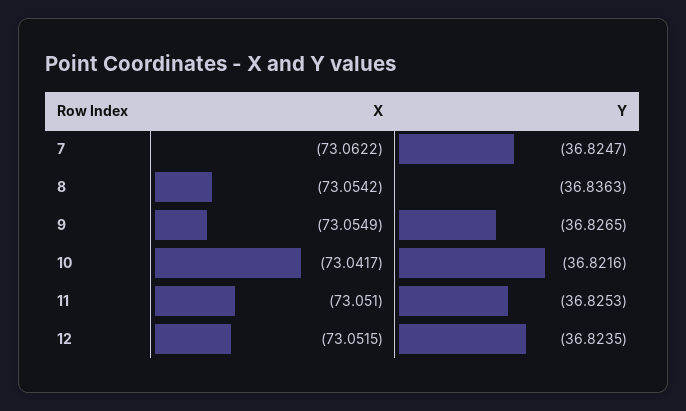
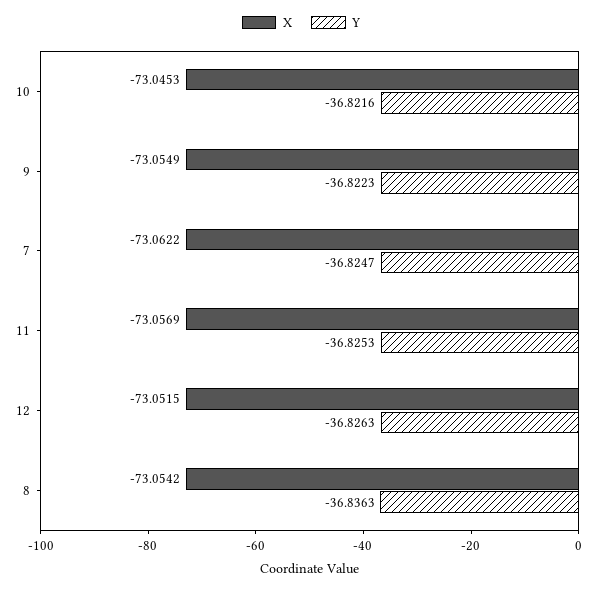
  {
    "X": {
      "7": -73.0622,
      "8": -73.0542,
      "9": -73.0549,
-     "10": -73.0417,
+     "10": -73.0453,
-     "11": -73.051,
+     "11": -73.0569,
      "12": -73.0515
    },
    "Y": {
      "7": -36.8247,
      "8": -36.8363,
-     "9": -36.8265,
+     "9": -36.8223,
      "10": -36.8216,
      "11": -36.8253,
-     "12": -36.8235
+     "12": -36.8263
    }
  }

